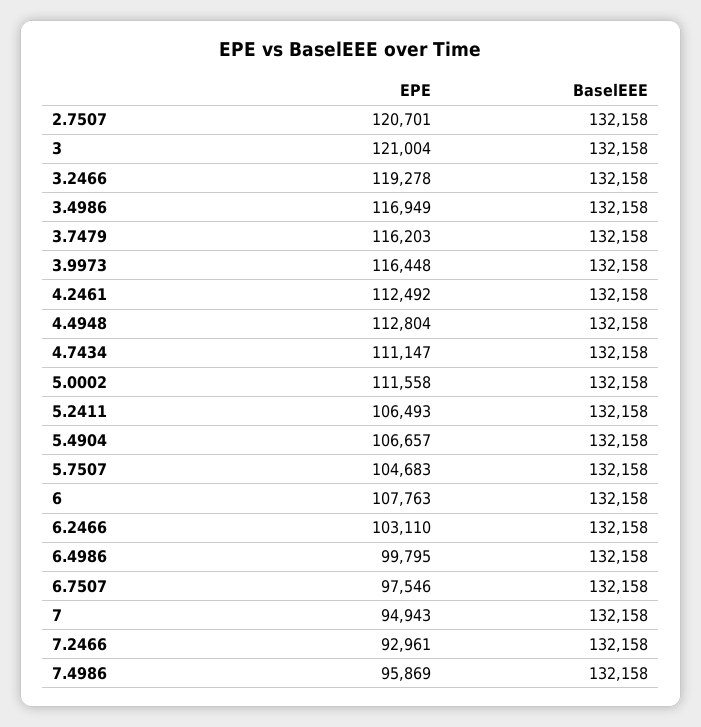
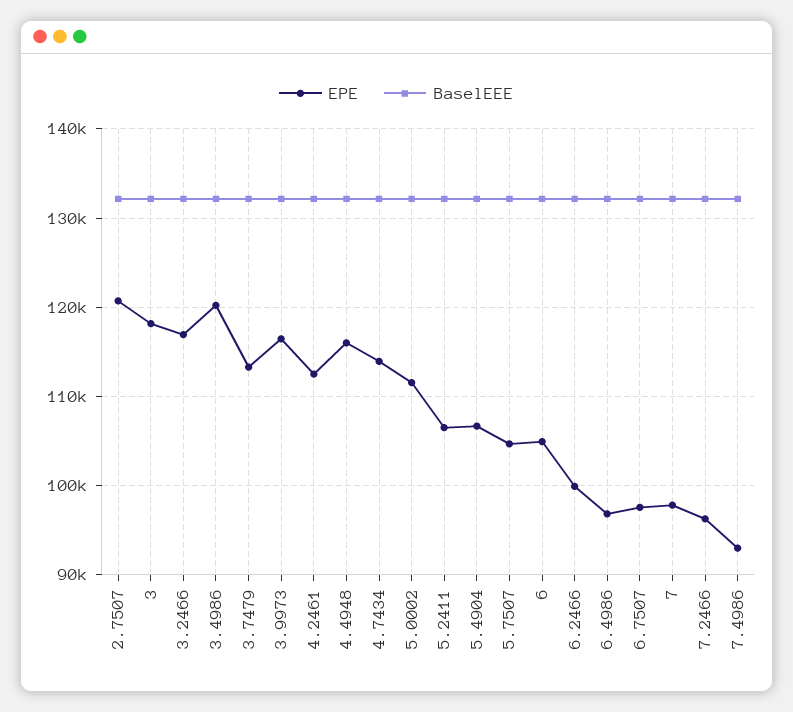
  {
    "EPE": {
      "2.7507": 120701,
-     "3": 121004,
+     "3": 118000,
-     "3.2466": 119278,
+     "3.2466": 117000,
-     "3.4986": 116949,
+     "3.4986": 120000,
-     "3.7479": 116203,
+     "3.7479": 113000,
      "3.9973": 116448,
      "4.2461": 112492,
-     "4.4948": 112804,
+     "4.4948": 116000,
-     "4.7434": 111147,
+     "4.7434": 114000,
      "5.0002": 111558,
      "5.2411": 106493,
      "5.4904": 106657,
      "5.7507": 104683,
-     "6": 107763,
+     "6": 105000,
-     "6.2466": 103110,
+     "6.2466": 100000,
-     "6.4986": 99795,
+     "6.4986": 97000,
      "6.7507": 97546,
-     "7": 94943,
+     "7": 98000,
-     "7.2466": 92961,
+     "7.2466": 96000,
-     "7.4986": 95869
+     "7.4986": 93000
    },
    "BaselEEE": {
      "2.7507": 132158,
      "3": 132158,
      "3.2466": 132158,
      "3.4986": 132158,
      "3.7479": 132158,
      "3.9973": 132158,
      "4.2461": 132158,
      "4.4948": 132158,
      "4.7434": 132158,
      "5.0002": 132158,
      "5.2411": 132158,
      "5.4904": 132158,
      "5.7507": 132158,
      "6": 132158,
      "6.2466": 132158,
      "6.4986": 132158,
      "6.7507": 132158,
      "7": 132158,
      "7.2466": 132158,
      "7.4986": 132158
    }
  }

